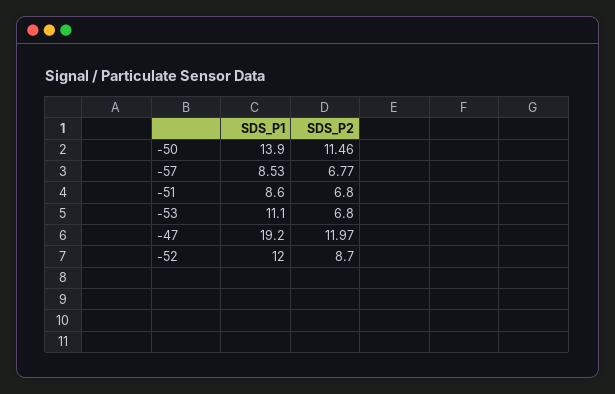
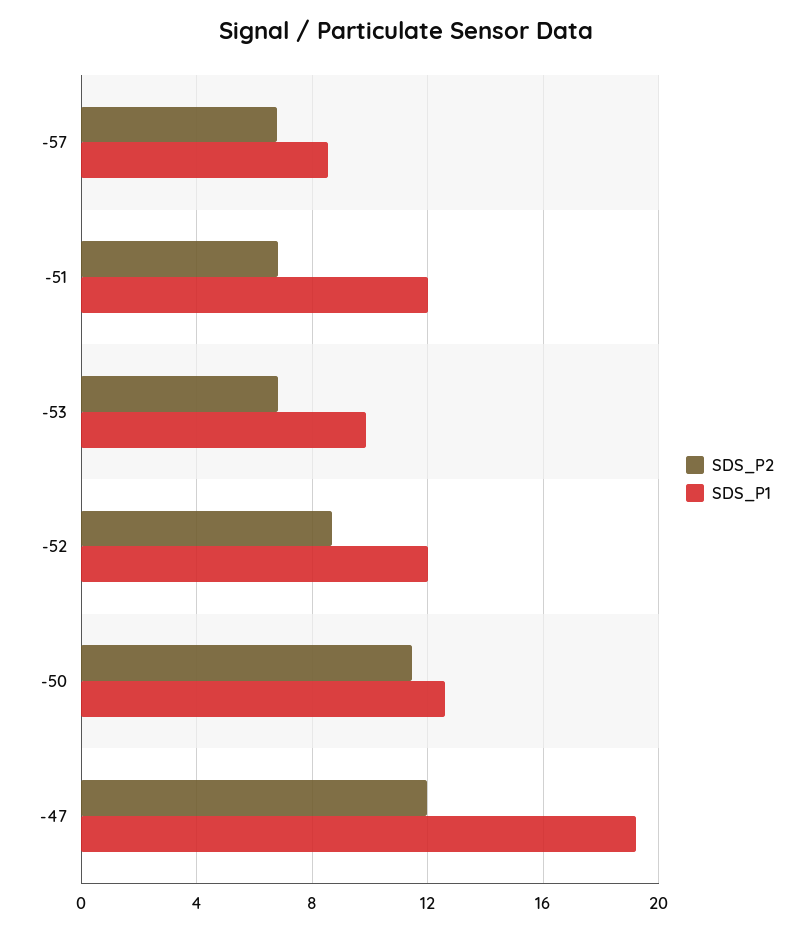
  {
    "SDS_P1": {
-     "-50": 13.9,
+     "-50": 12.5,
      "-57": 8.53,
-     "-51": 8.6,
+     "-51": 12,
-     "-53": 11.1,
+     "-53": 10,
      "-47": 19.2,
      "-52": 12
    },
    "SDS_P2": {
      "-50": 11.46,
      "-57": 6.77,
      "-51": 6.8,
      "-53": 6.8,
      "-47": 11.97,
      "-52": 8.7
    }
  }

